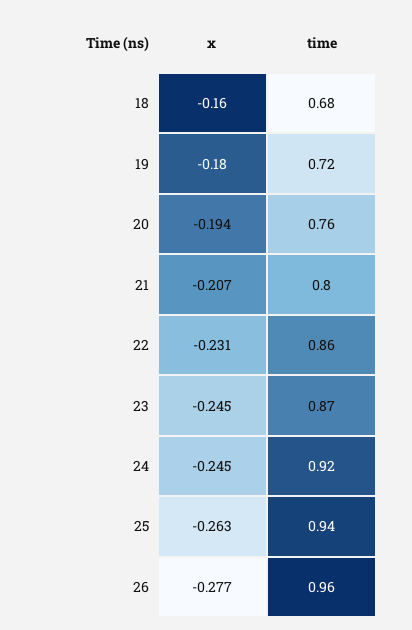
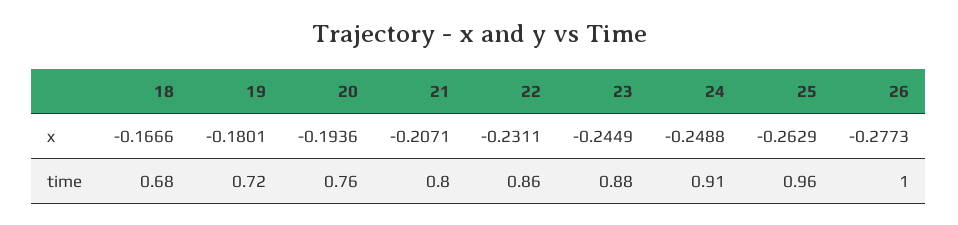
  {
    "x": {
-     "18": -0.16,
+     "18": -0.1666,
      "19": -0.1801,
      "20": -0.1936,
      "21": -0.2071,
      "22": -0.2311,
      "23": -0.2449,
-     "24": -0.245,
+     "24": -0.2488,
      "25": -0.2629,
      "26": -0.2773
    },
    "time": {
      "18": 0.68,
      "19": 0.72,
      "20": 0.76,
      "21": 0.8,
      "22": 0.86,
-     "23": 0.87,
+     "23": 0.88,
-     "24": 0.92,
+     "24": 0.91,
-     "25": 0.94,
+     "25": 0.96,
-     "26": 0.96
+     "26": 1
    }
  }

